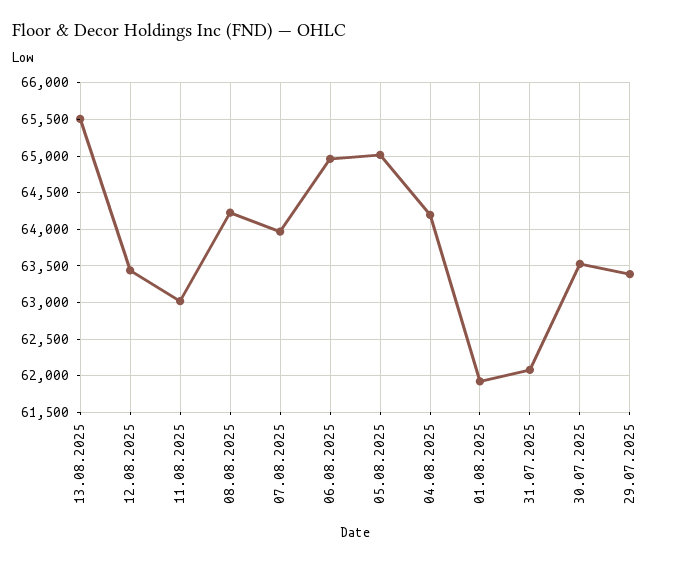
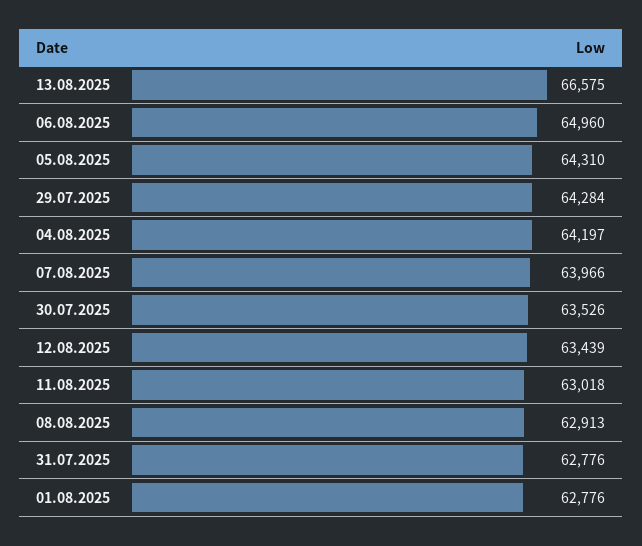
  {
-   "13.08.2025": 65500,
+   "13.08.2025": 66575,
    "12.08.2025": 63439,
    "11.08.2025": 63018,
-   "08.08.2025": 64200,
+   "08.08.2025": 62913,
    "07.08.2025": 63966,
    "06.08.2025": 64960,
-   "05.08.2025": 65000,
+   "05.08.2025": 64310,
    "04.08.2025": 64197,
-   "01.08.2025": 61900,
+   "01.08.2025": 62776,
-   "31.07.2025": 62100,
+   "31.07.2025": 62776,
    "30.07.2025": 63526,
-   "29.07.2025": 63400
+   "29.07.2025": 64284
  }

